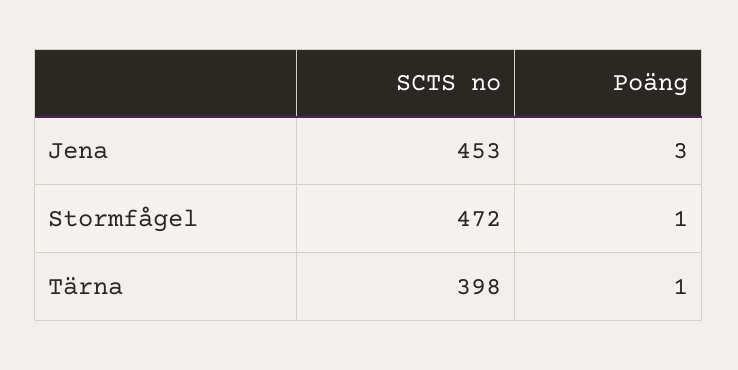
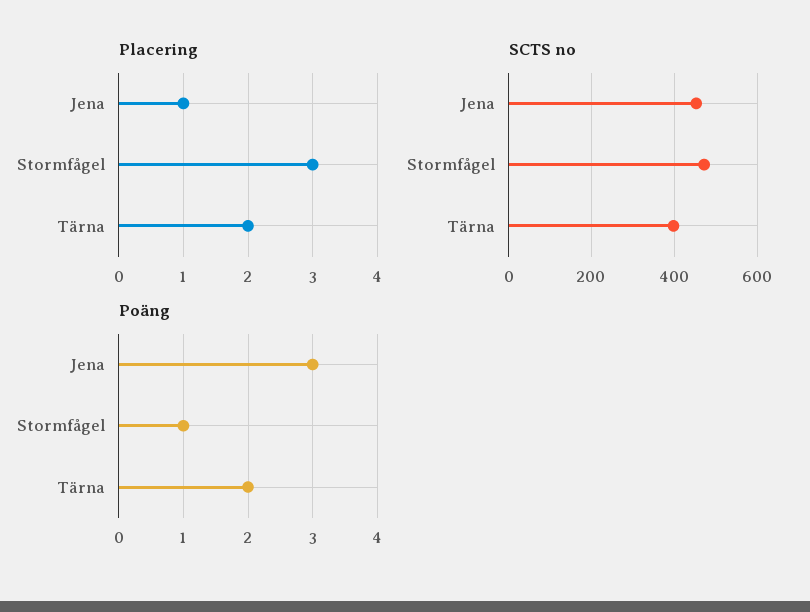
  {
    "SCTS no": {
      "Jena": 453,
      "Stormfågel": 472,
      "Tärna": 398
    },
    "Poäng": {
      "Jena": 3,
      "Stormfågel": 1,
-     "Tärna": 1
+     "Tärna": 2
-   }
+   },
+   "Placering": {
+     "Jena": 1,
+     "Stormfågel": 3,
+     "Tärna": 2
+   }
  }

